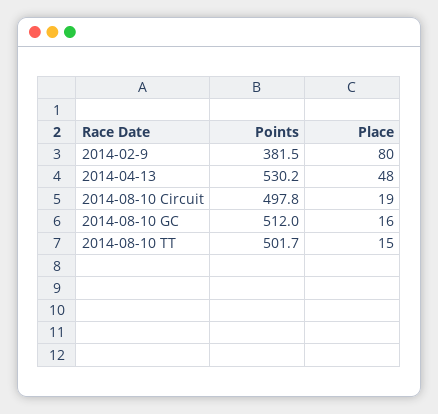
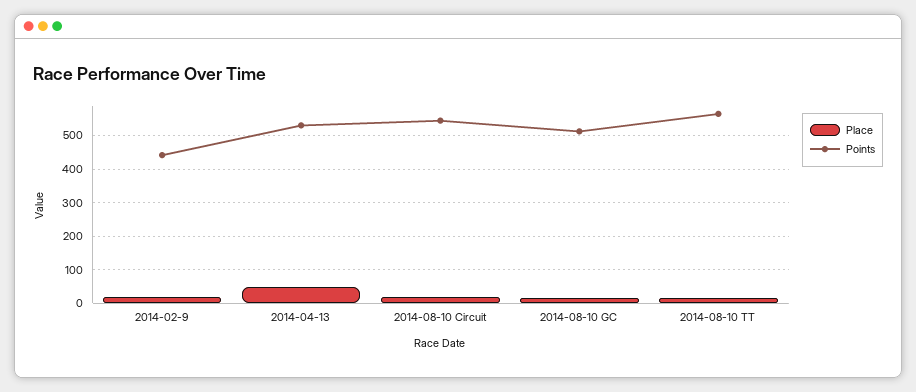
  {
    "Points": {
-     "2014-02-9": 381.5,
+     "2014-02-9": 440,
      "2014-04-13": 530.2,
-     "2014-08-10 Circuit": 497.8,
+     "2014-08-10 Circuit": 540,
      "2014-08-10 GC": 512,
-     "2014-08-10 TT": 501.7
+     "2014-08-10 TT": 560
    },
    "Place": {
-     "2014-02-9": 80,
+     "2014-02-9": 20,
      "2014-04-13": 48,
      "2014-08-10 Circuit": 19,
      "2014-08-10 GC": 16,
      "2014-08-10 TT": 15
    }
  }

